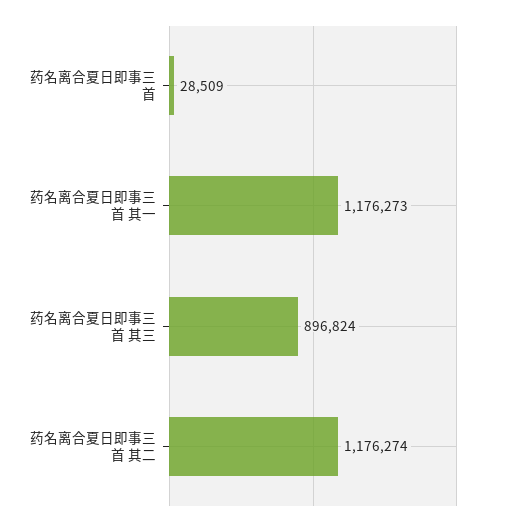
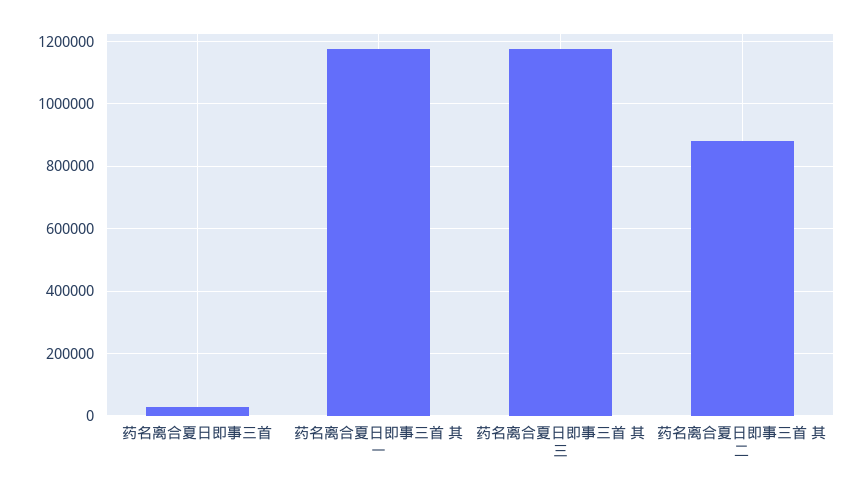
  {
    "药名离合夏日即事三首": 28509,
    "药名离合夏日即事三首 其一": 1176273,
-   "药名离合夏日即事三首 其三": 896824,
+   "药名离合夏日即事三首 其三": 1180000,
-   "药名离合夏日即事三首 其二": 1176274
+   "药名离合夏日即事三首 其二": 880000
  }

